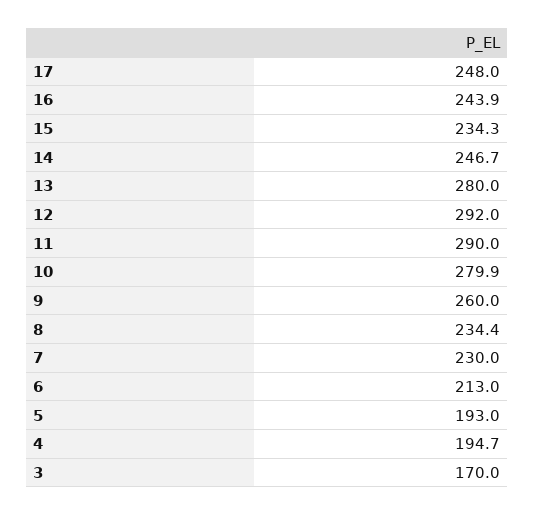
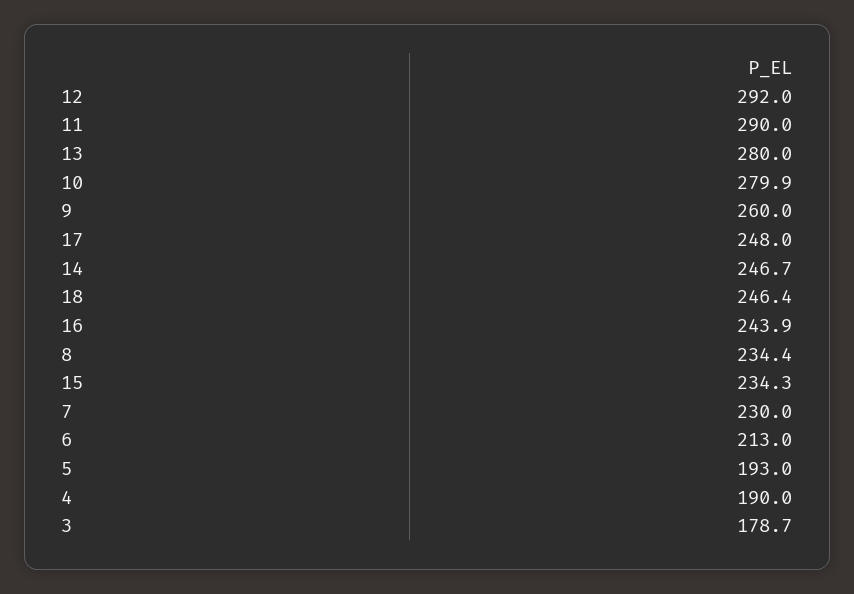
  {
    "17": 248,
    "16": 243.9,
    "15": 234.3,
    "14": 246.7,
    "13": 280,
    "12": 292,
    "11": 290,
    "10": 279.9,
    "9": 260,
    "8": 234.4,
    "7": 230,
    "6": 213,
    "5": 193,
-   "4": 194.7,
+   "4": 190,
-   "3": 170
+   "3": 178.7,
+   "18": 246.4
  }

